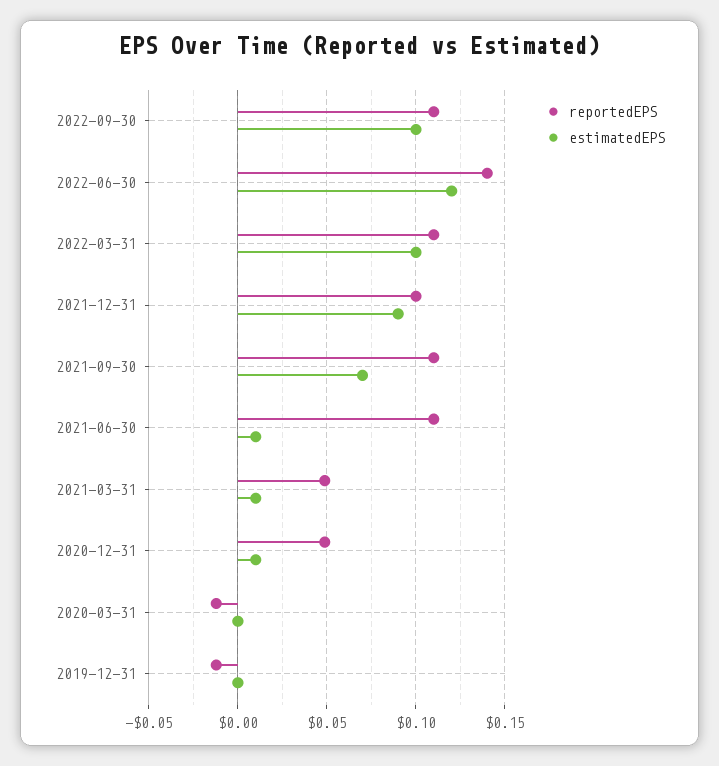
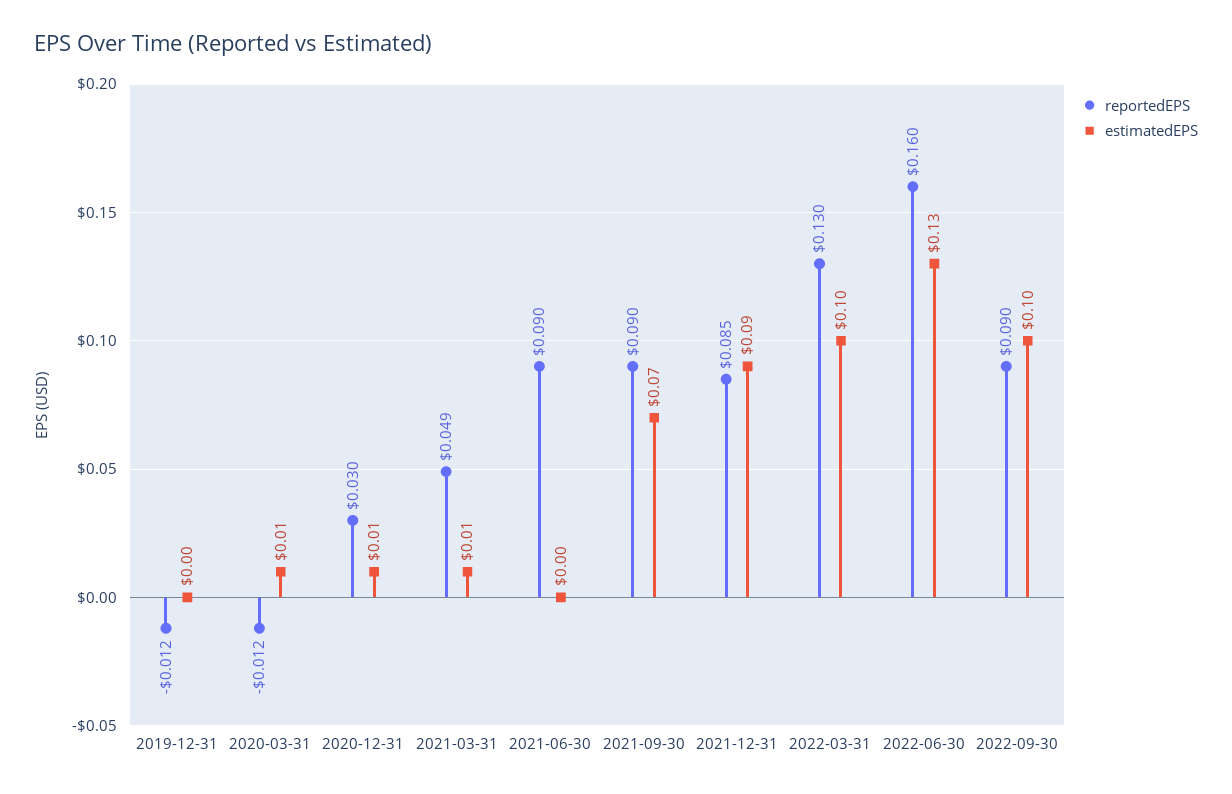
  {
    "reportedEPS": {
-     "2022-09-30": 0.11,
+     "2022-09-30": 0.09,
-     "2022-06-30": 0.14,
+     "2022-06-30": 0.16,
-     "2022-03-31": 0.11,
+     "2022-03-31": 0.13,
-     "2021-12-31": 0.1,
+     "2021-12-31": 0.085,
-     "2021-09-30": 0.11,
+     "2021-09-30": 0.09,
-     "2021-06-30": 0.11,
+     "2021-06-30": 0.09,
      "2021-03-31": 0.049,
-     "2020-12-31": 0.05,
+     "2020-12-31": 0.03,
      "2020-03-31": -0.012,
      "2019-12-31": -0.012
    },
    "estimatedEPS": {
      "2022-09-30": 0.1,
-     "2022-06-30": 0.12,
+     "2022-06-30": 0.13,
      "2022-03-31": 0.1,
      "2021-12-31": 0.09,
      "2021-09-30": 0.07,
-     "2021-06-30": 0.01,
+     "2021-06-30": 0,
      "2021-03-31": 0.01,
      "2020-12-31": 0.01,
-     "2020-03-31": 0,
+     "2020-03-31": 0.01,
      "2019-12-31": 0
    }
  }

